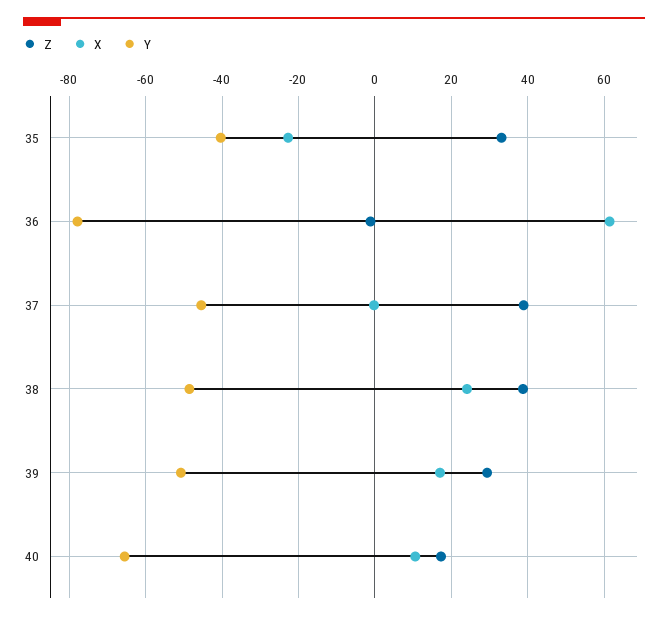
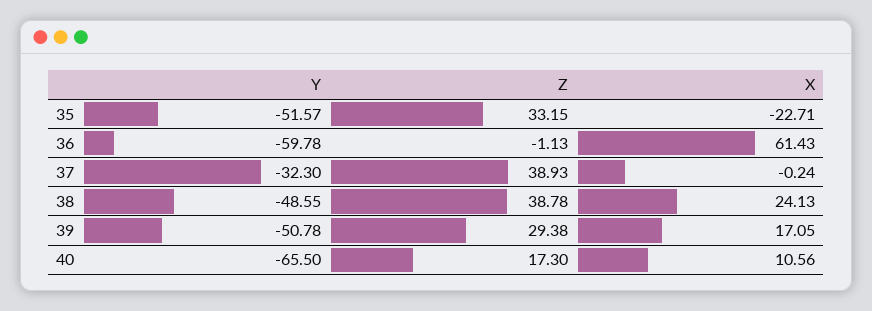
  {
    "Z": {
      "35": 33.15,
      "36": -1.13,
      "37": 38.93,
      "38": 38.78,
      "39": 29.38,
      "40": 17.3
    },
    "X": {
      "35": -22.71,
      "36": 61.43,
      "37": -0.24,
      "38": 24.13,
      "39": 17.05,
      "40": 10.56
    },
    "Y": {
-     "35": -40,
+     "35": -51.57,
-     "36": -78,
+     "36": -59.78,
-     "37": -46,
+     "37": -32.3,
      "38": -48.55,
      "39": -50.78,
      "40": -65.5
    }
  }

